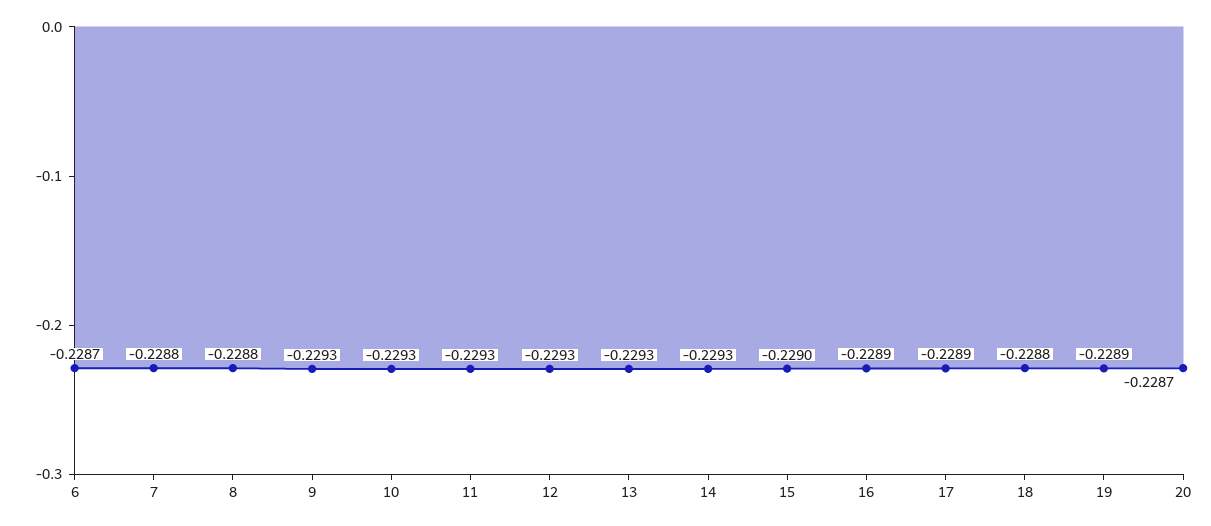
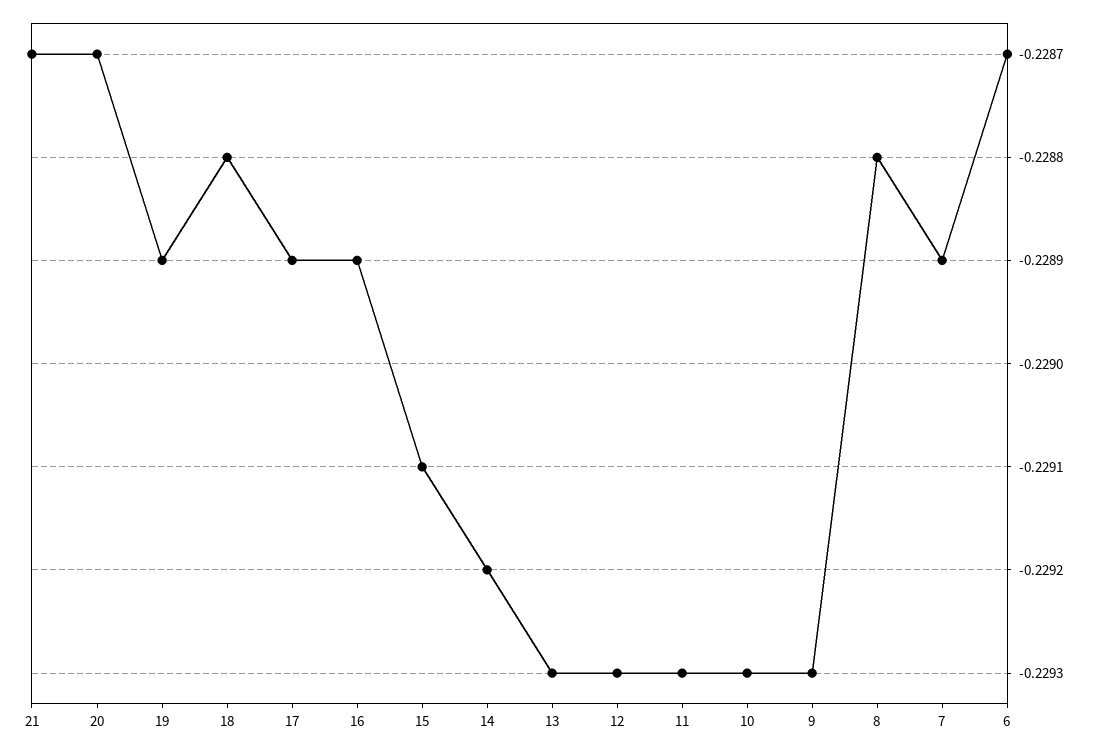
  {
    "6": -0.2287,
-   "7": -0.2288,
+   "7": -0.2289,
    "8": -0.2288,
    "9": -0.2293,
    "10": -0.2293,
    "11": -0.2293,
    "12": -0.2293,
    "13": -0.2293,
-   "14": -0.2293,
+   "14": -0.2292,
-   "15": -0.229,
+   "15": -0.2291,
    "16": -0.2289,
    "17": -0.2289,
    "18": -0.2288,
    "19": -0.2289,
-   "20": -0.2287
+   "20": -0.2287,
+   "21": -0.2287
  }

